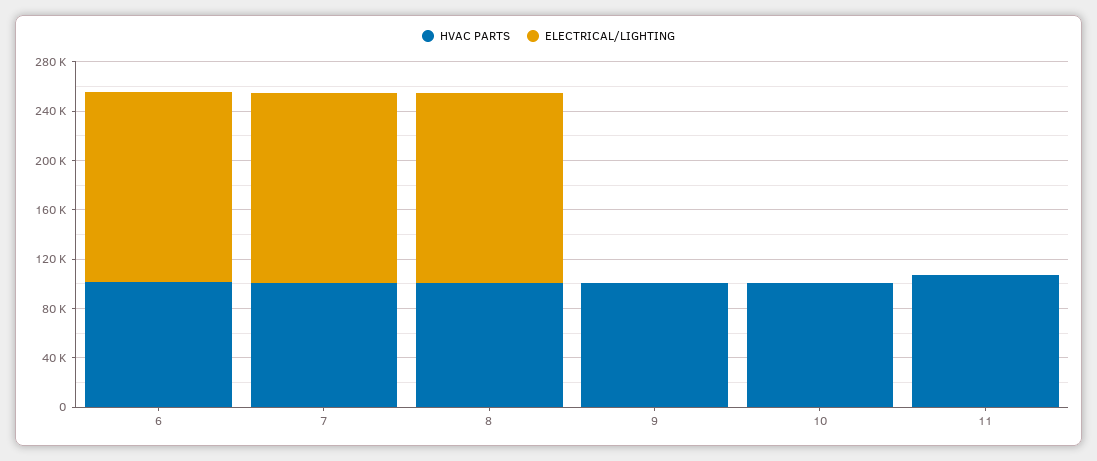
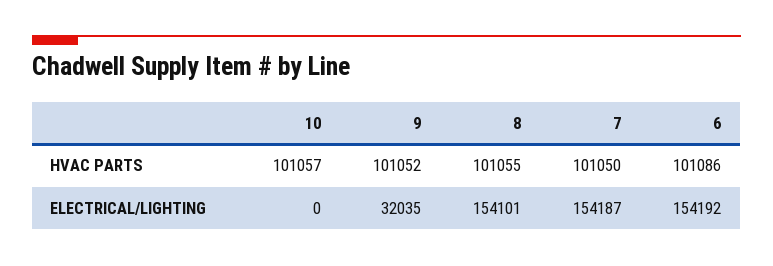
  {
    "HVAC PARTS": {
      "6": 101086,
      "7": 101050,
      "8": 101055,
      "9": 101052,
-     "10": 101057,
+     "10": 101057
-     "11": 110000
    },
    "ELECTRICAL/LIGHTING": {
      "6": 154192,
      "7": 154187,
      "8": 154101,
-     "9": 0,
+     "9": 32035,
-     "10": 0,
+     "10": 0
-     "11": 0
    }
  }

